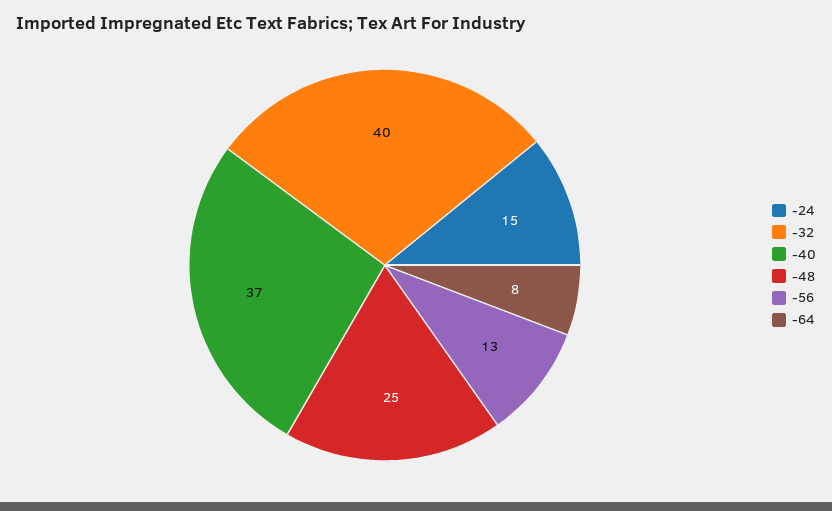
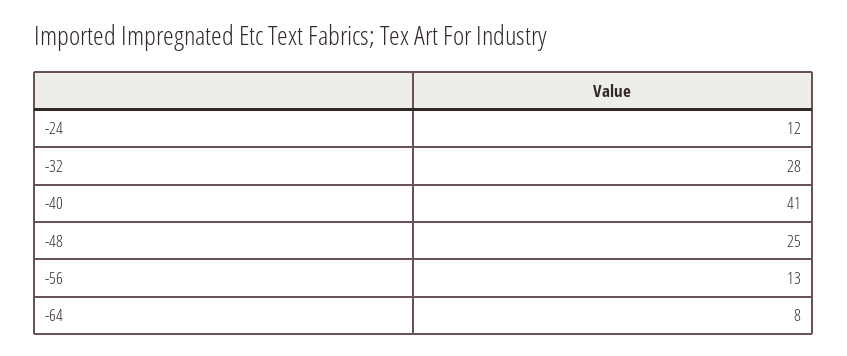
  {
-   "-24": 15,
+   "-24": 12,
-   "-32": 40,
+   "-32": 28,
-   "-40": 37,
+   "-40": 41,
    "-48": 25,
    "-56": 13,
    "-64": 8
  }

